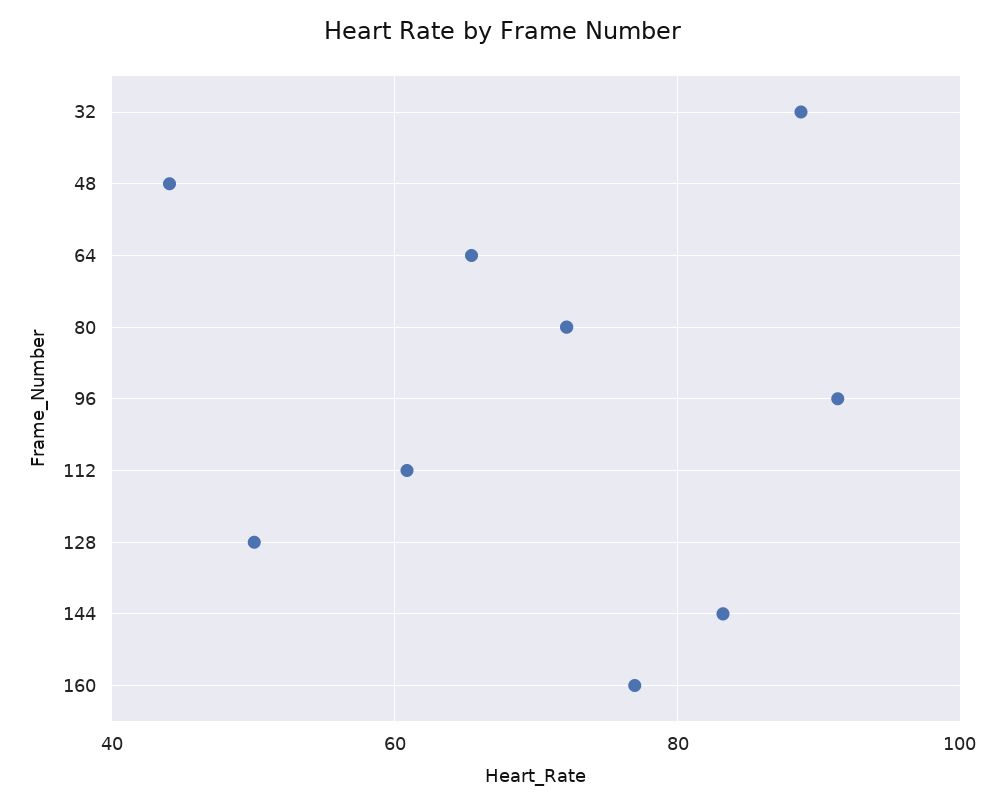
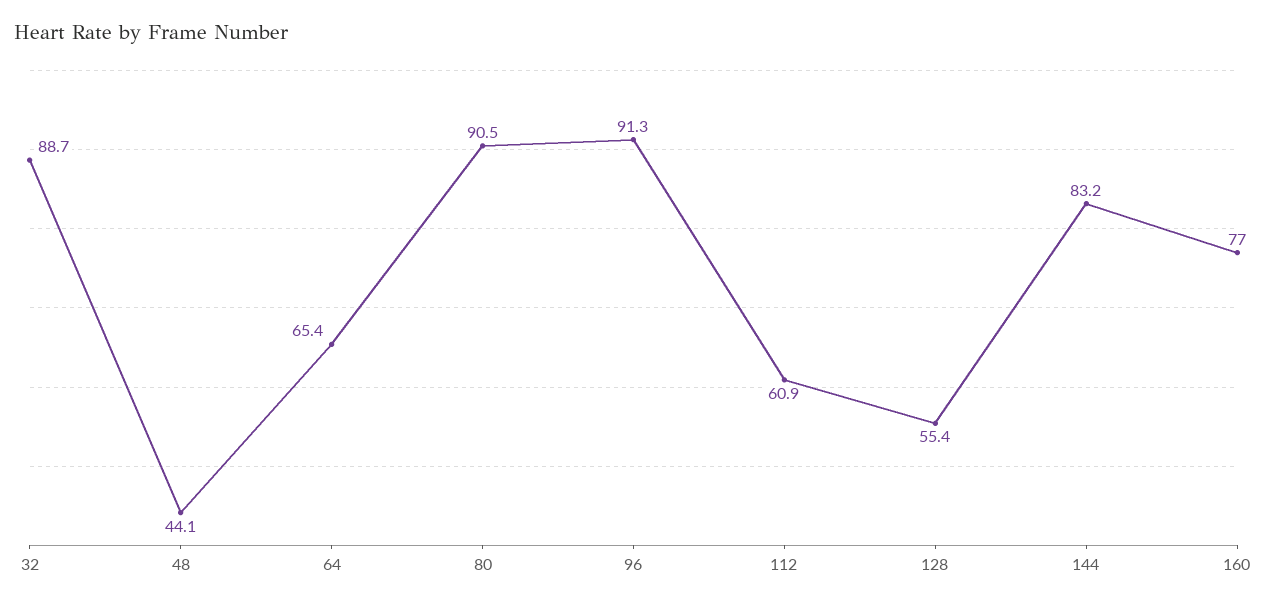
  {
    "32": 88.7,
    "48": 44.1,
    "64": 65.4,
-   "80": 72,
+   "80": 90.5,
    "96": 91.3,
    "112": 60.9,
-   "128": 50,
+   "128": 55.4,
    "144": 83.2,
    "160": 77
  }

